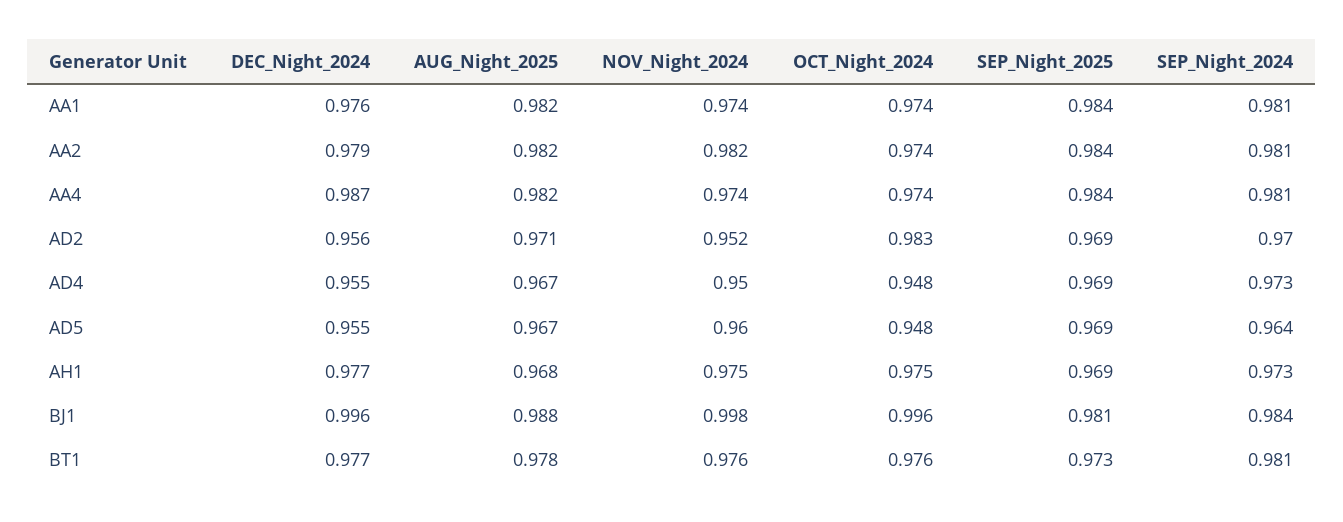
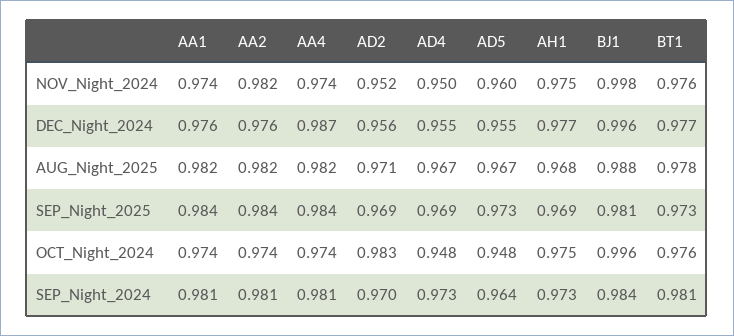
  {
    "DEC_Night_2024": {
      "AA1": 0.976,
-     "AA2": 0.979,
+     "AA2": 0.976,
      "AA4": 0.987,
      "AD2": 0.956,
      "AD4": 0.955,
      "AD5": 0.955,
      "AH1": 0.977,
      "BJ1": 0.996,
      "BT1": 0.977
    },
    "AUG_Night_2025": {
      "AA1": 0.982,
      "AA2": 0.982,
      "AA4": 0.982,
      "AD2": 0.971,
      "AD4": 0.967,
      "AD5": 0.967,
      "AH1": 0.968,
      "BJ1": 0.988,
      "BT1": 0.978
    },
    "NOV_Night_2024": {
      "AA1": 0.974,
      "AA2": 0.982,
      "AA4": 0.974,
      "AD2": 0.952,
      "AD4": 0.95,
      "AD5": 0.96,
      "AH1": 0.975,
      "BJ1": 0.998,
      "BT1": 0.976
    },
    "OCT_Night_2024": {
      "AA1": 0.974,
      "AA2": 0.974,
      "AA4": 0.974,
      "AD2": 0.983,
      "AD4": 0.948,
      "AD5": 0.948,
      "AH1": 0.975,
      "BJ1": 0.996,
      "BT1": 0.976
    },
    "SEP_Night_2025": {
      "AA1": 0.984,
      "AA2": 0.984,
      "AA4": 0.984,
      "AD2": 0.969,
      "AD4": 0.969,
-     "AD5": 0.969,
+     "AD5": 0.973,
      "AH1": 0.969,
      "BJ1": 0.981,
      "BT1": 0.973
    },
    "SEP_Night_2024": {
      "AA1": 0.981,
      "AA2": 0.981,
      "AA4": 0.981,
      "AD2": 0.97,
      "AD4": 0.973,
      "AD5": 0.964,
      "AH1": 0.973,
      "BJ1": 0.984,
      "BT1": 0.981
    }
  }

